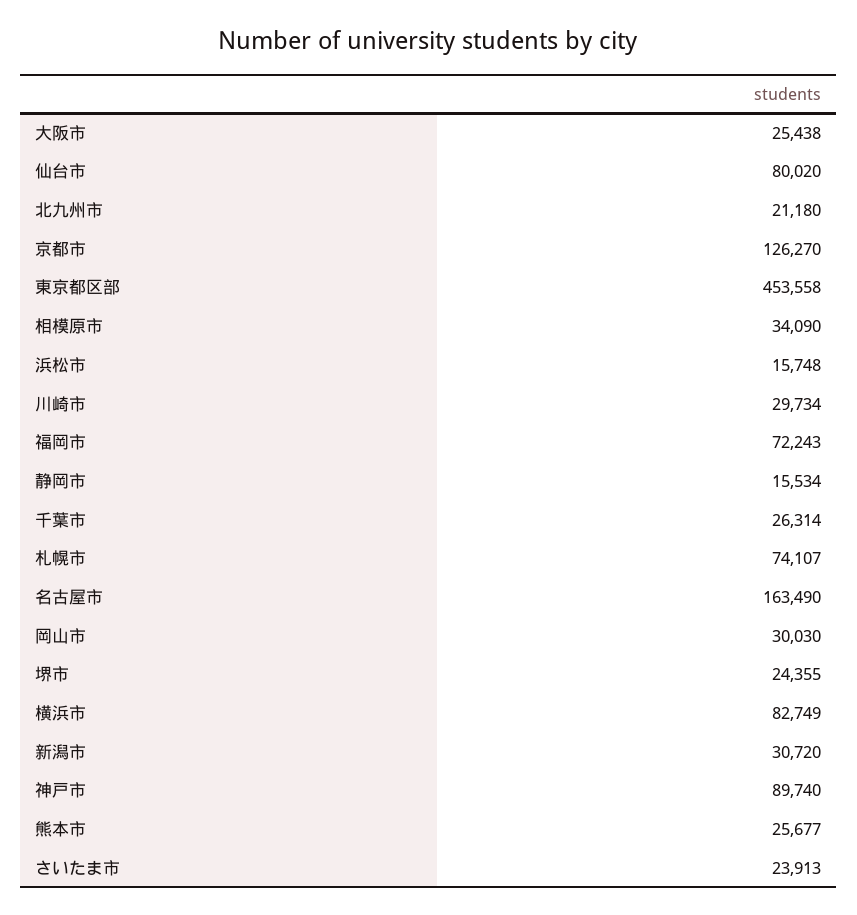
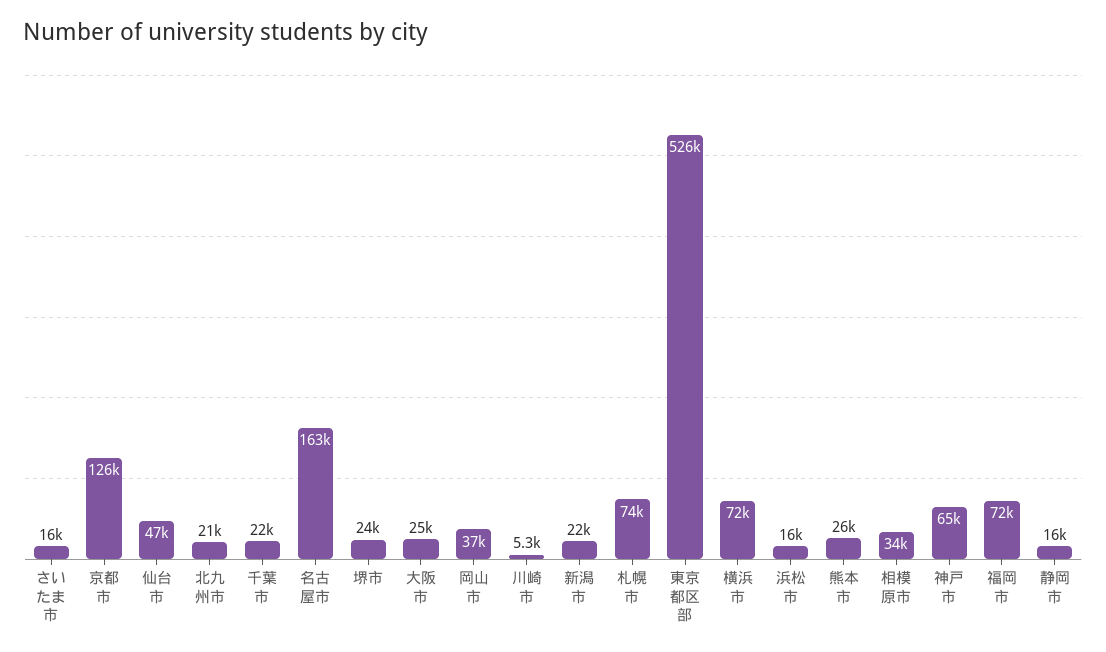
  {
    "大阪市": 25438,
-   "仙台市": 80020,
+   "仙台市": 47000,
    "北九州市": 21180,
    "京都市": 126270,
-   "東京都区部": 453558,
+   "東京都区部": 526000,
    "相模原市": 34090,
    "浜松市": 15748,
-   "川崎市": 29734,
+   "川崎市": 5300,
    "福岡市": 72243,
    "静岡市": 15534,
-   "千葉市": 26314,
+   "千葉市": 22000,
    "札幌市": 74107,
    "名古屋市": 163490,
-   "岡山市": 30030,
+   "岡山市": 37000,
    "堺市": 24355,
-   "横浜市": 82749,
+   "横浜市": 72000,
-   "新潟市": 30720,
+   "新潟市": 22000,
-   "神戸市": 89740,
+   "神戸市": 65000,
    "熊本市": 25677,
-   "さいたま市": 23913
+   "さいたま市": 16000
  }

